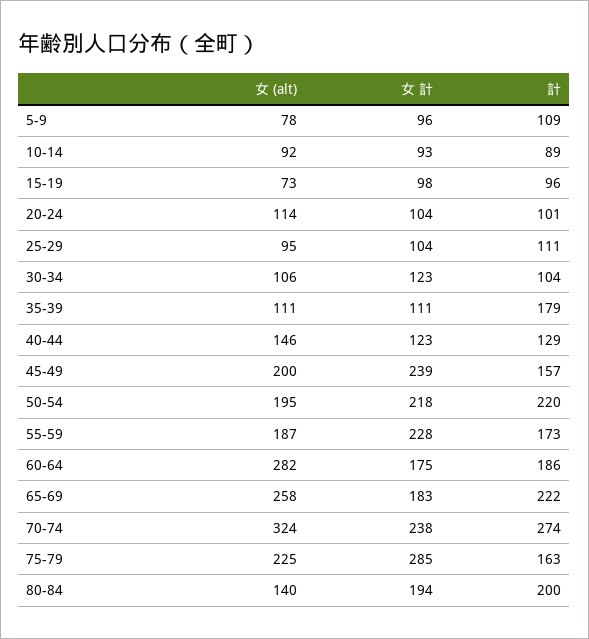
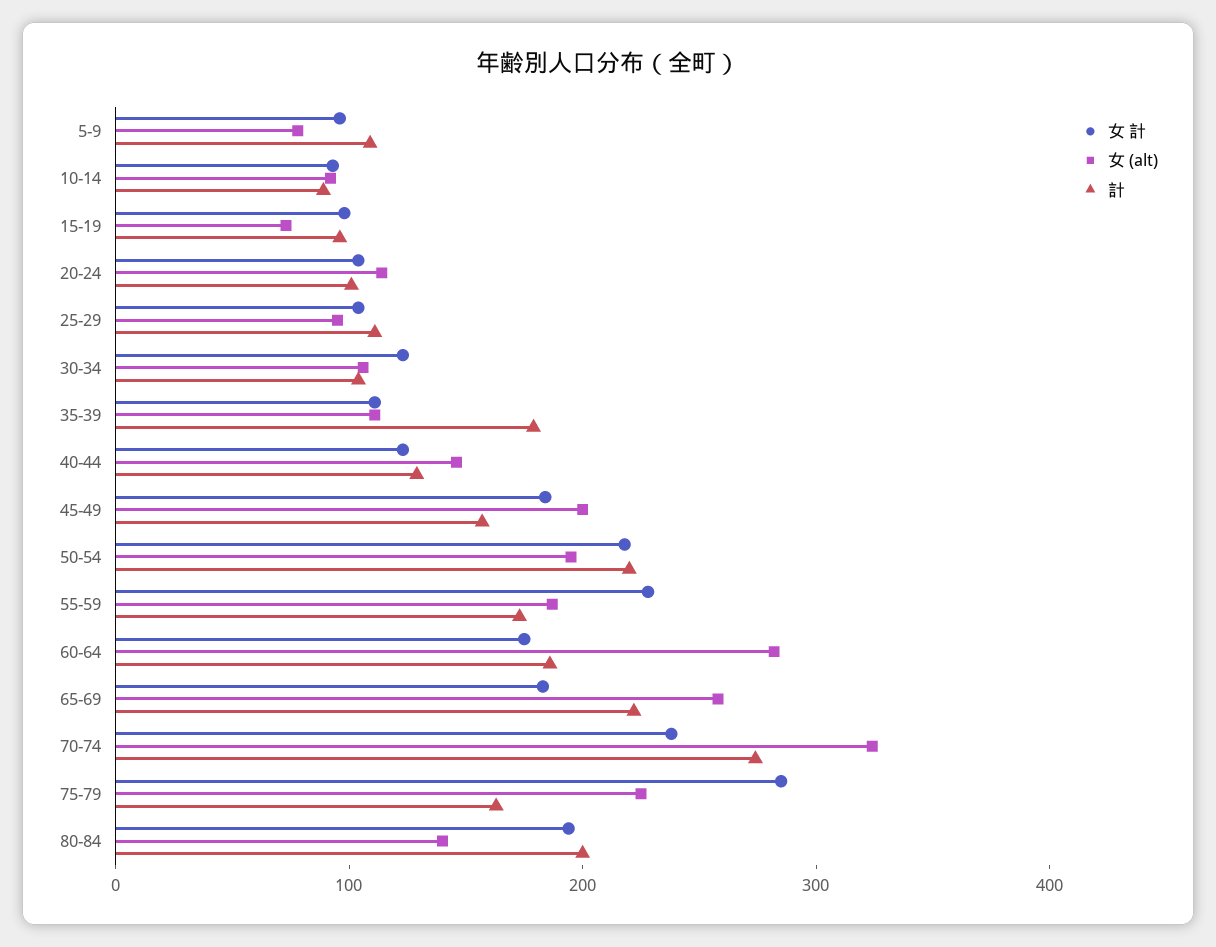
  {
    "女 (alt)": {
      "5-9": 78,
      "10-14": 92,
      "15-19": 73,
      "20-24": 114,
      "25-29": 95,
      "30-34": 106,
      "35-39": 111,
      "40-44": 146,
      "45-49": 200,
      "50-54": 195,
      "55-59": 187,
      "60-64": 282,
      "65-69": 258,
      "70-74": 324,
      "75-79": 225,
      "80-84": 140
    },
    "女 計": {
      "5-9": 96,
      "10-14": 93,
      "15-19": 98,
      "20-24": 104,
      "25-29": 104,
      "30-34": 123,
      "35-39": 111,
      "40-44": 123,
-     "45-49": 239,
+     "45-49": 180,
      "50-54": 218,
      "55-59": 228,
      "60-64": 175,
      "65-69": 183,
      "70-74": 238,
      "75-79": 285,
      "80-84": 194
    },
    "計": {
      "5-9": 109,
      "10-14": 89,
      "15-19": 96,
      "20-24": 101,
      "25-29": 111,
      "30-34": 104,
      "35-39": 179,
      "40-44": 129,
      "45-49": 157,
      "50-54": 220,
      "55-59": 173,
      "60-64": 186,
      "65-69": 222,
      "70-74": 274,
      "75-79": 163,
      "80-84": 200
    }
  }

